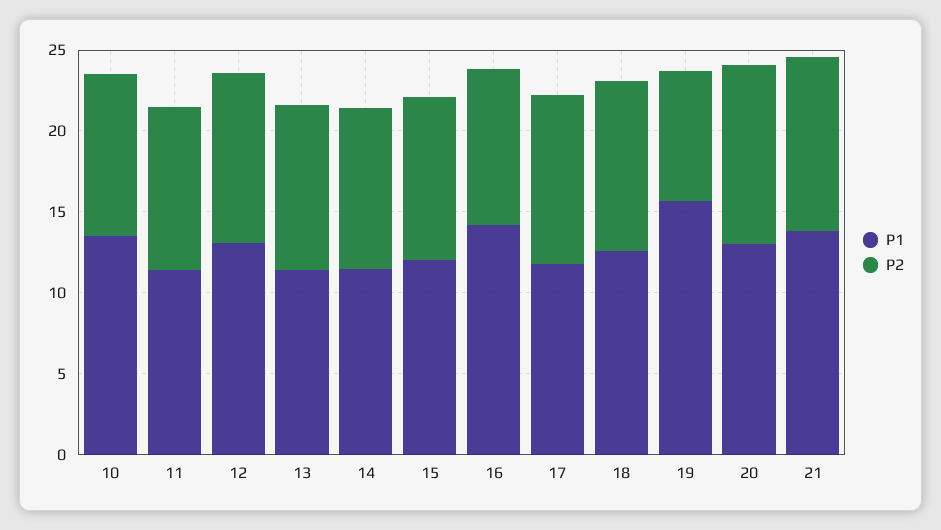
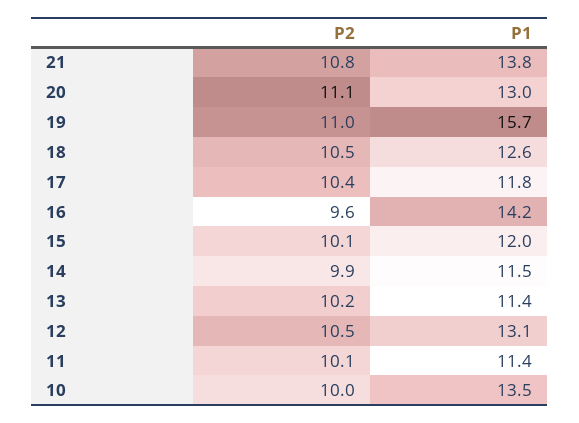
  {
    "P1": {
      "10": 13.5,
      "11": 11.4,
      "12": 13.1,
      "13": 11.4,
      "14": 11.5,
      "15": 12,
      "16": 14.2,
      "17": 11.8,
      "18": 12.6,
      "19": 15.7,
      "20": 13,
      "21": 13.8
    },
    "P2": {
      "10": 10,
      "11": 10.1,
      "12": 10.5,
      "13": 10.2,
      "14": 9.9,
      "15": 10.1,
      "16": 9.6,
      "17": 10.4,
      "18": 10.5,
-     "19": 8,
+     "19": 11,
      "20": 11.1,
      "21": 10.8
    }
  }

